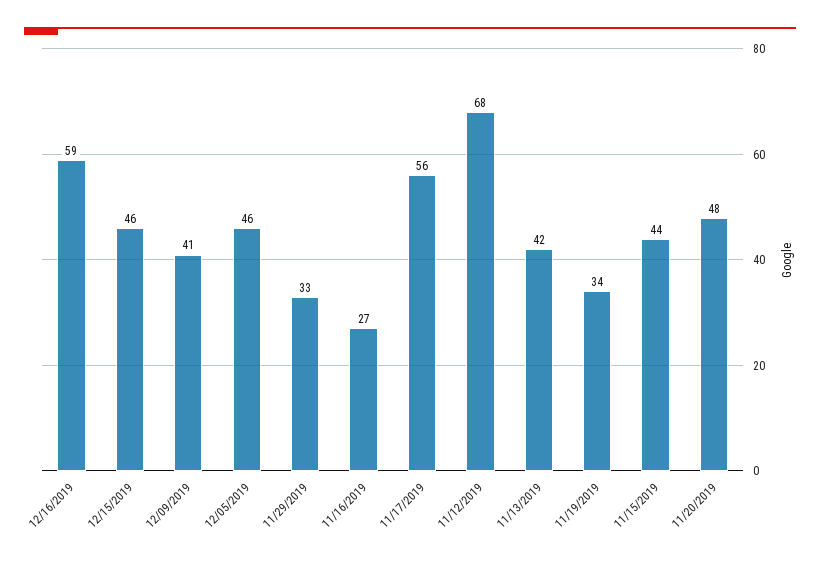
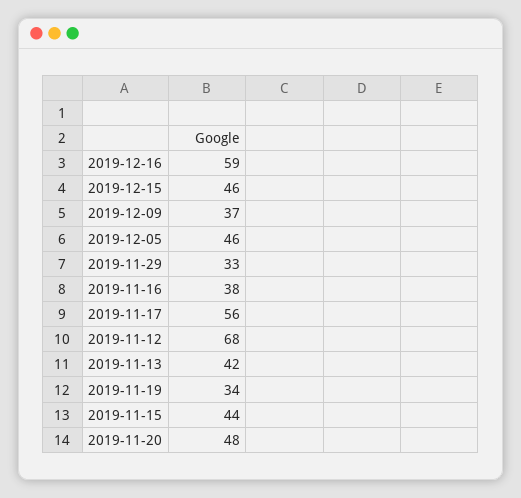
  {
    "12/16/2019": 59,
    "12/15/2019": 46,
-   "12/09/2019": 41,
+   "12/09/2019": 37,
    "12/05/2019": 46,
    "11/29/2019": 33,
-   "11/16/2019": 27,
+   "11/16/2019": 38,
    "11/17/2019": 56,
    "11/12/2019": 68,
    "11/13/2019": 42,
    "11/19/2019": 34,
    "11/15/2019": 44,
    "11/20/2019": 48
  }

